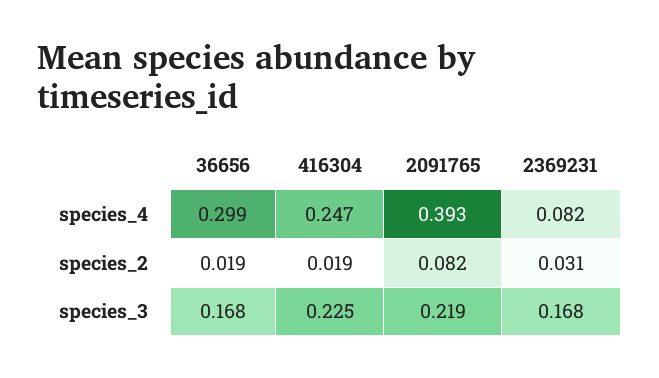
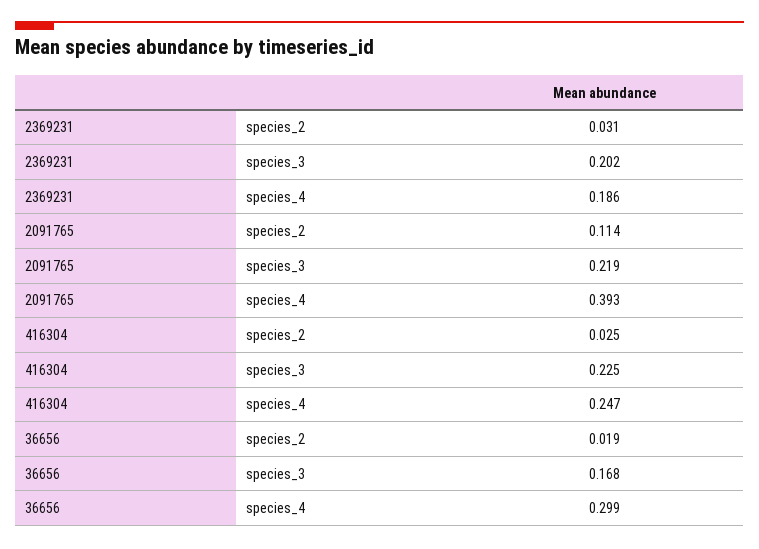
  {
    "36656": {
      "species_4": 0.299,
      "species_2": 0.019,
      "species_3": 0.168
    },
    "416304": {
      "species_4": 0.247,
-     "species_2": 0.019,
+     "species_2": 0.025,
      "species_3": 0.225
    },
    "2091765": {
      "species_4": 0.393,
-     "species_2": 0.082,
+     "species_2": 0.114,
      "species_3": 0.219
    },
    "2369231": {
-     "species_4": 0.082,
+     "species_4": 0.186,
      "species_2": 0.031,
-     "species_3": 0.168
+     "species_3": 0.202
    }
  }

